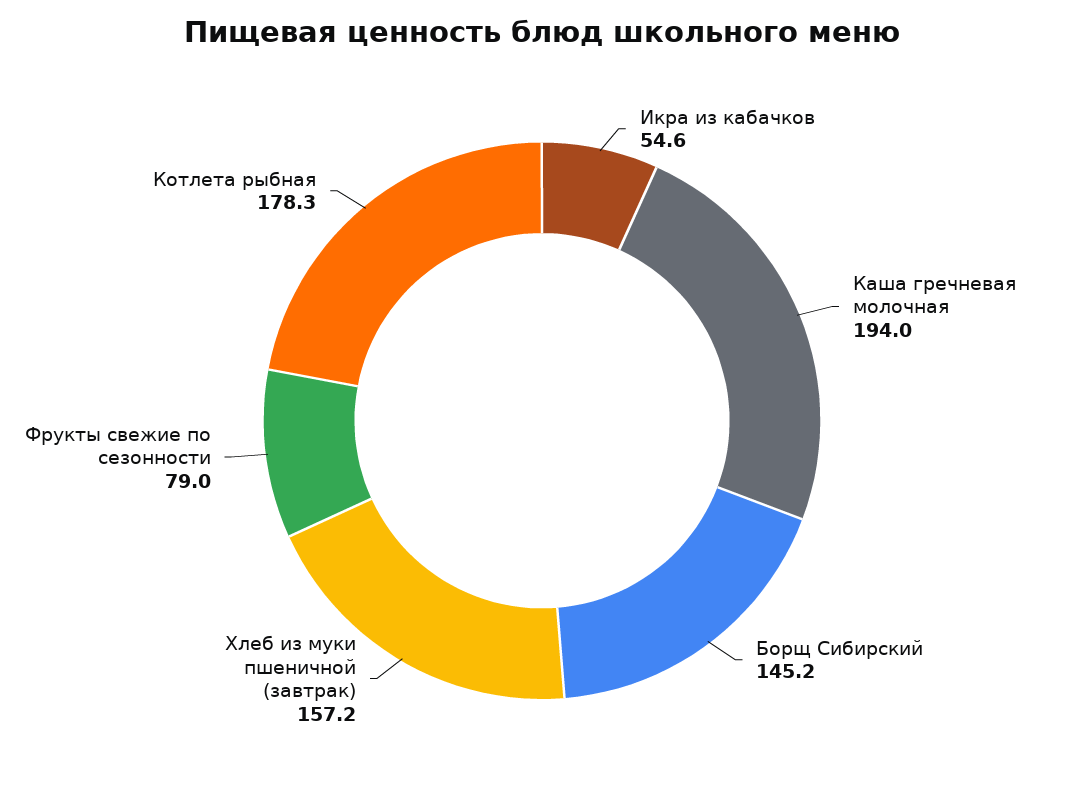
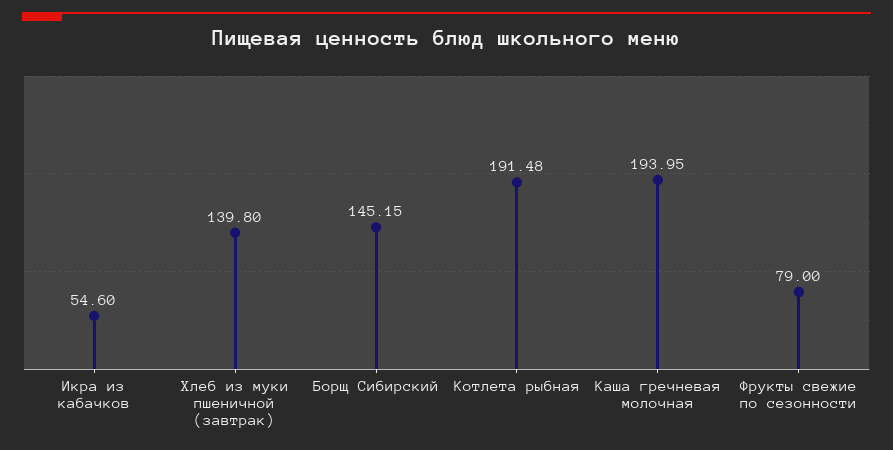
  {
    "Икра из кабачков": 54.6,
    "Каша гречневая молочная": 193.95,
    "Борщ Сибирский": 145.15,
-   "Хлеб из муки пшеничной (завтрак)": 157.2,
+   "Хлеб из муки пшеничной (завтрак)": 139.8,
    "Фрукты свежие по сезонности": 79,
-   "Котлета рыбная": 178.3
+   "Котлета рыбная": 191.48
  }

